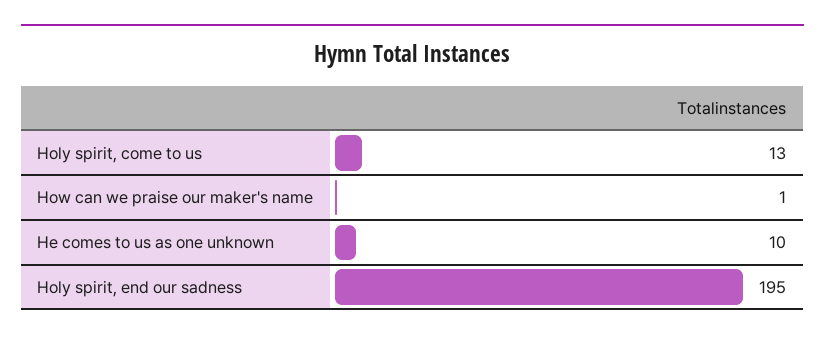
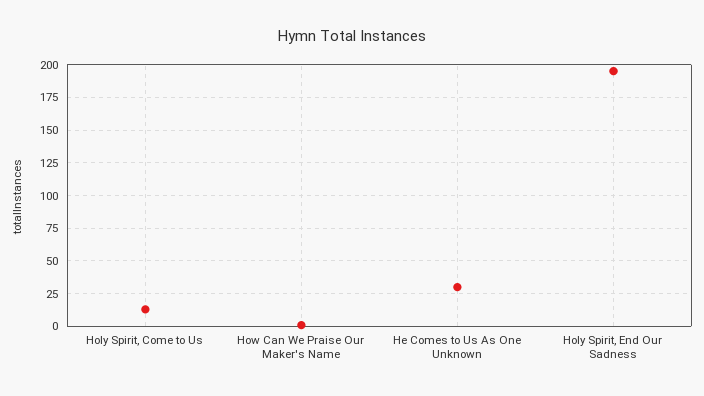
  {
    "Holy spirit, come to us": 13,
    "How can we praise our maker's name": 1,
-   "He comes to us as one unknown": 10,
+   "He comes to us as one unknown": 30,
    "Holy spirit, end our sadness": 195
  }

